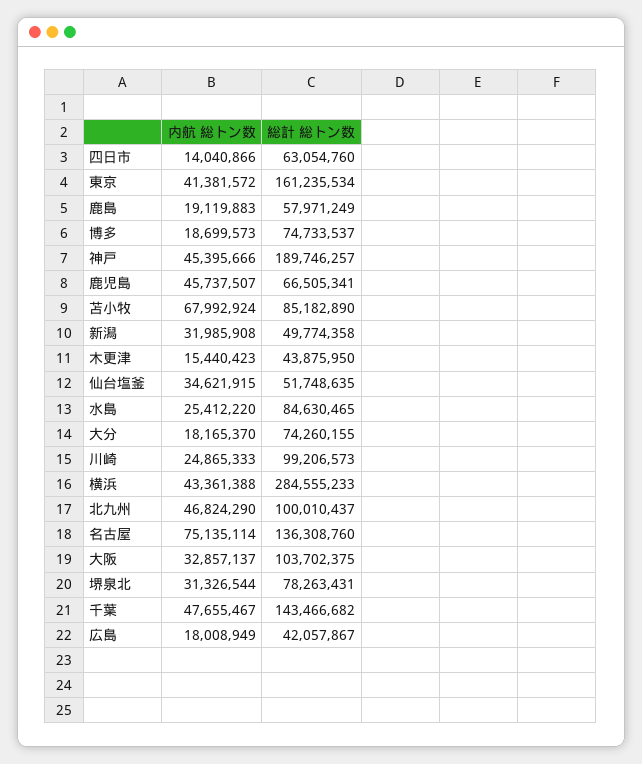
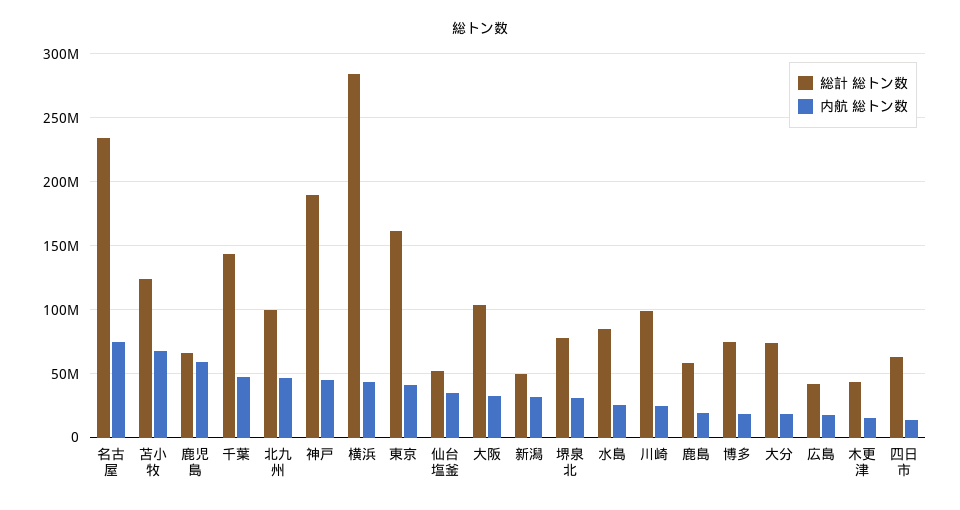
  {
    "内航 総トン数": {
      "四日市": 14040866,
      "東京": 41381572,
      "鹿島": 19119883,
      "博多": 18699573,
      "神戸": 45395666,
-     "鹿児島": 45737507,
+     "鹿児島": 60000000,
      "苫小牧": 67992924,
      "新潟": 31985908,
      "木更津": 15440423,
      "仙台塩釜": 34621915,
      "水島": 25412220,
      "大分": 18165370,
      "川崎": 24865333,
      "横浜": 43361388,
      "北九州": 46824290,
      "名古屋": 75135114,
      "大阪": 32857137,
      "堺泉北": 31326544,
      "千葉": 47655467,
      "広島": 18008949
    },
    "総計 総トン数": {
      "四日市": 63054760,
      "東京": 161235534,
      "鹿島": 57971249,
      "博多": 74733537,
      "神戸": 189746257,
      "鹿児島": 66505341,
-     "苫小牧": 85182890,
+     "苫小牧": 125000000,
      "新潟": 49774358,
      "木更津": 43875950,
      "仙台塩釜": 51748635,
      "水島": 84630465,
      "大分": 74260155,
      "川崎": 99206573,
      "横浜": 284555233,
      "北九州": 100010437,
-     "名古屋": 136308760,
+     "名古屋": 235000000,
      "大阪": 103702375,
      "堺泉北": 78263431,
      "千葉": 143466682,
      "広島": 42057867
    }
  }

